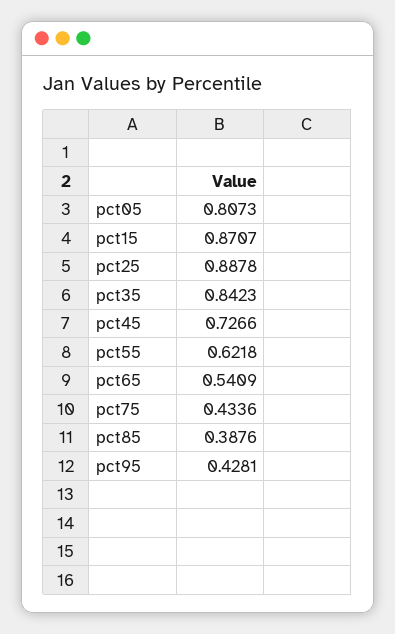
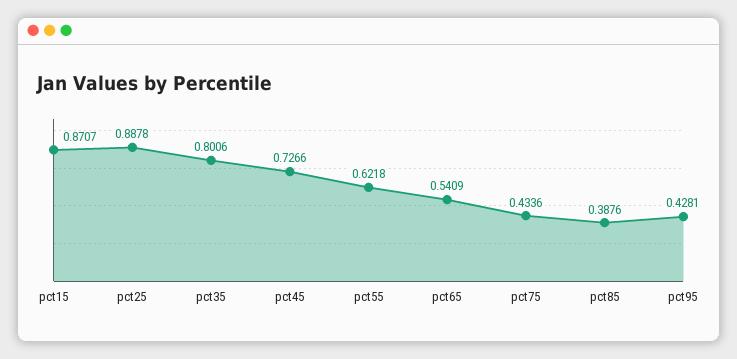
  {
-   "pct05": 0.8073,
    "pct15": 0.8707,
    "pct25": 0.8878,
-   "pct35": 0.8423,
+   "pct35": 0.8006,
    "pct45": 0.7266,
    "pct55": 0.6218,
    "pct65": 0.5409,
    "pct75": 0.4336,
    "pct85": 0.3876,
    "pct95": 0.4281
  }

